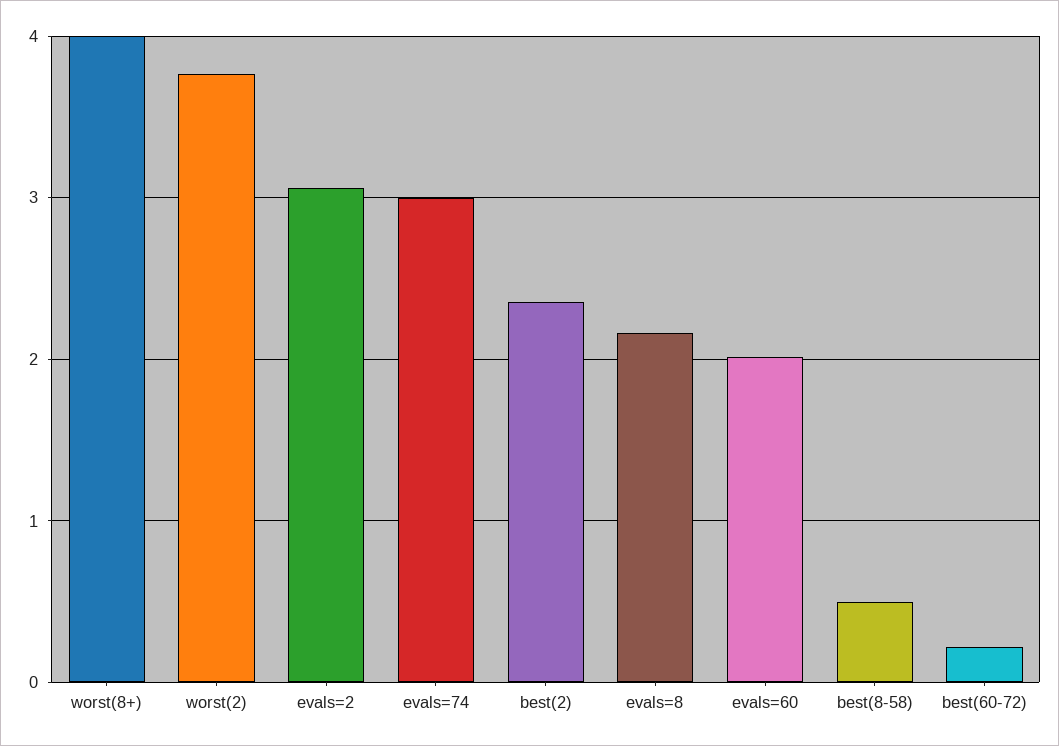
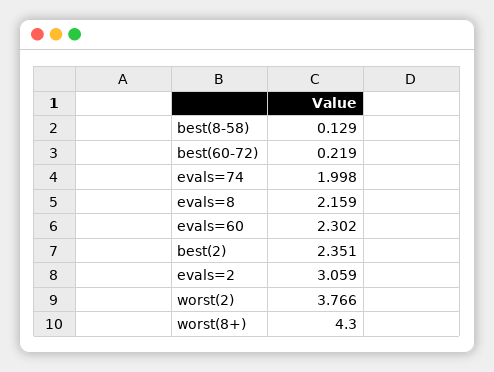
  {
-   "worst(8+)": 4,
+   "worst(8+)": 4.3,
    "worst(2)": 3.766,
    "evals=2": 3.059,
-   "evals=74": 3,
+   "evals=74": 1.998,
    "best(2)": 2.351,
    "evals=8": 2.159,
-   "evals=60": 2,
+   "evals=60": 2.302,
-   "best(8-58)": 0.5,
+   "best(8-58)": 0.129,
    "best(60-72)": 0.219
  }

